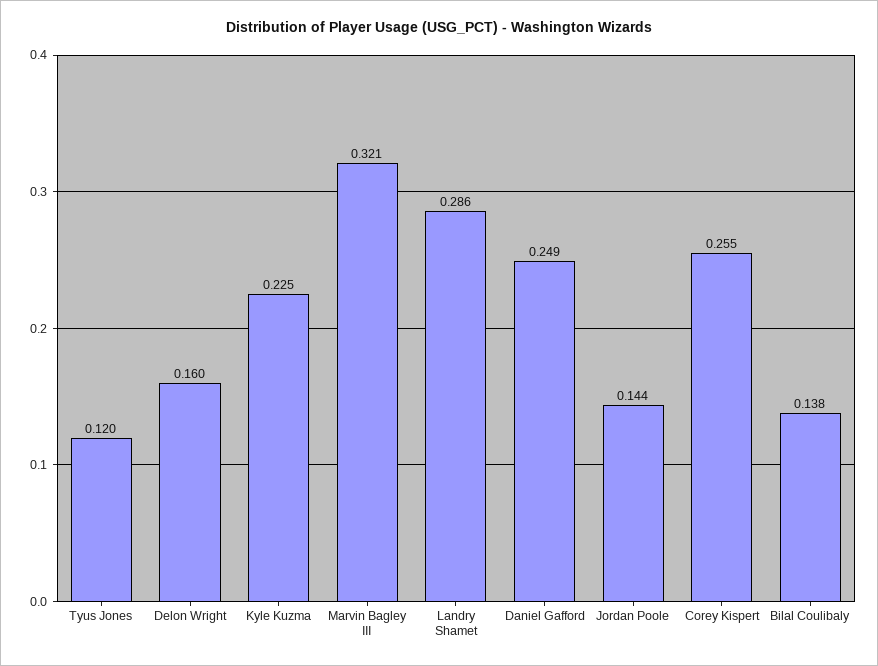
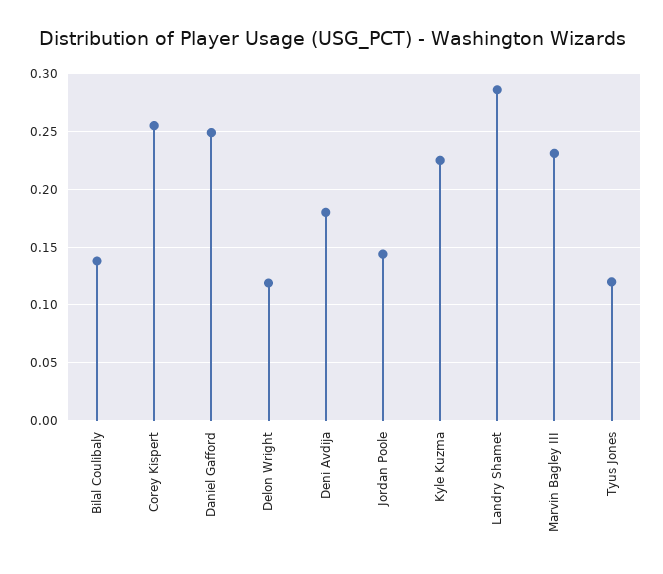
  {
    "Tyus Jones": 0.12,
-   "Delon Wright": 0.16,
+   "Delon Wright": 0.12,
    "Kyle Kuzma": 0.225,
-   "Marvin Bagley III": 0.321,
+   "Marvin Bagley III": 0.23,
    "Landry Shamet": 0.286,
    "Daniel Gafford": 0.249,
    "Jordan Poole": 0.144,
    "Corey Kispert": 0.255,
-   "Bilal Coulibaly": 0.138
+   "Bilal Coulibaly": 0.138,
+   "Deni Avdija": 0.18
  }

